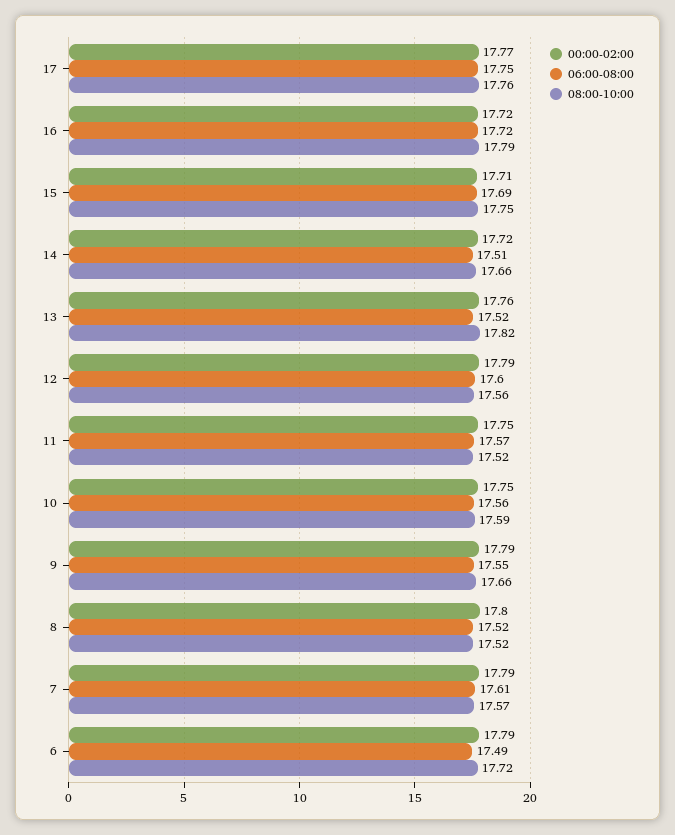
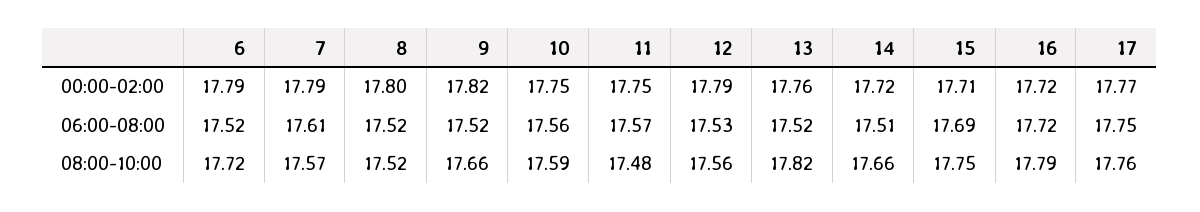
  {
    "00:00-02:00": {
      "17": 17.77,
      "16": 17.72,
      "15": 17.71,
      "14": 17.72,
      "13": 17.76,
      "12": 17.79,
      "11": 17.75,
      "10": 17.75,
-     "9": 17.79,
+     "9": 17.82,
      "8": 17.8,
      "7": 17.79,
      "6": 17.79
    },
    "06:00-08:00": {
      "17": 17.75,
      "16": 17.72,
      "15": 17.69,
      "14": 17.51,
      "13": 17.52,
-     "12": 17.6,
+     "12": 17.53,
      "11": 17.57,
      "10": 17.56,
-     "9": 17.55,
+     "9": 17.52,
      "8": 17.52,
      "7": 17.61,
-     "6": 17.49
+     "6": 17.52
    },
    "08:00-10:00": {
      "17": 17.76,
      "16": 17.79,
      "15": 17.75,
      "14": 17.66,
      "13": 17.82,
      "12": 17.56,
-     "11": 17.52,
+     "11": 17.48,
      "10": 17.59,
      "9": 17.66,
      "8": 17.52,
      "7": 17.57,
      "6": 17.72
    }
  }

